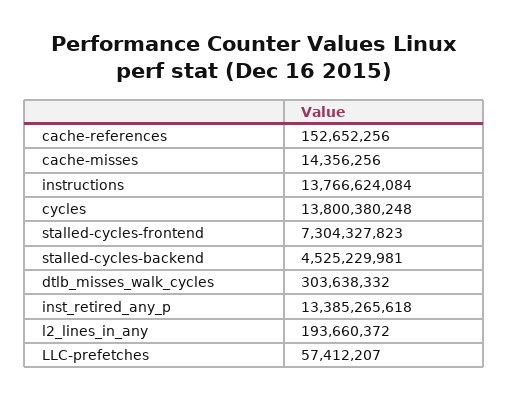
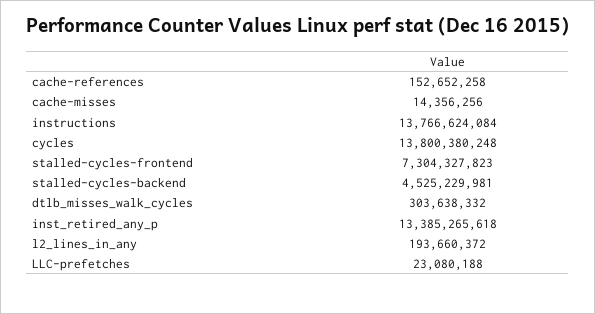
  {
-   "cache-references": 152652256,
+   "cache-references": 152652258,
    "cache-misses": 14356256,
    "instructions": 13766624084,
    "cycles": 13800380248,
    "stalled-cycles-frontend": 7304327823,
    "stalled-cycles-backend": 4525229981,
    "dtlb_misses_walk_cycles": 303638332,
    "inst_retired_any_p": 13385265618,
    "l2_lines_in_any": 193660372,
-   "LLC-prefetches": 57412207
+   "LLC-prefetches": 23080188
  }

